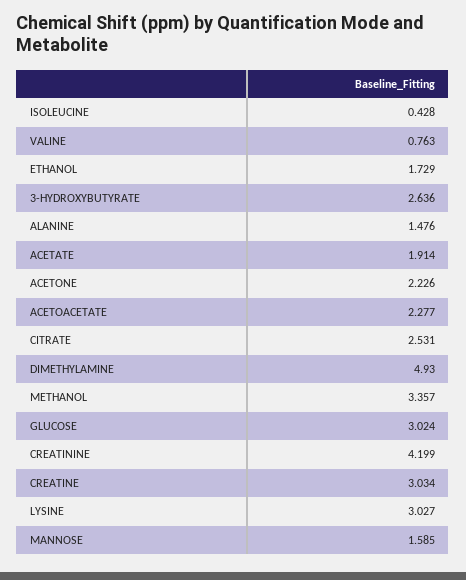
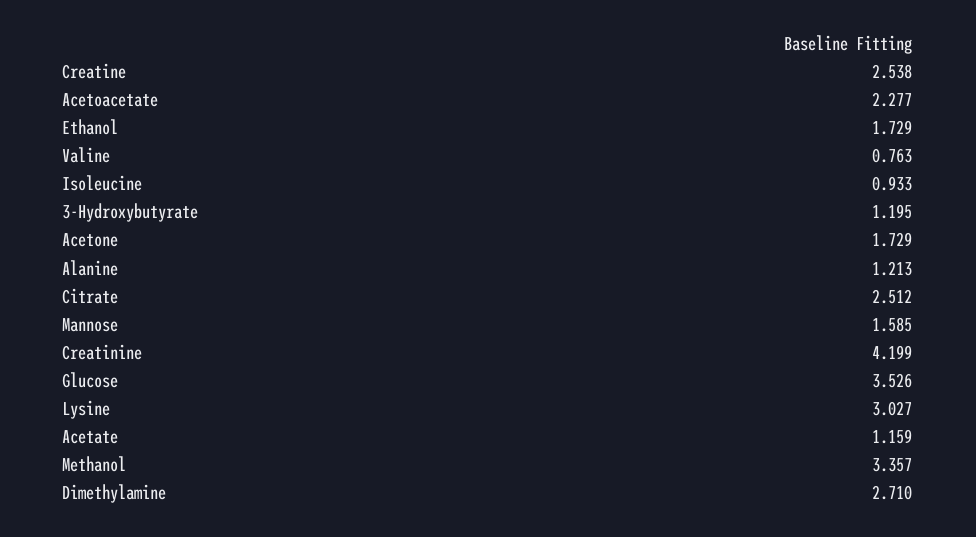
  {
-   "ISOLEUCINE": 0.428,
+   "ISOLEUCINE": 0.933,
    "VALINE": 0.763,
    "ETHANOL": 1.729,
-   "3-HYDROXYBUTYRATE": 2.636,
+   "3-HYDROXYBUTYRATE": 1.195,
-   "ALANINE": 1.476,
+   "ALANINE": 1.213,
-   "ACETATE": 1.914,
+   "ACETATE": 1.159,
-   "ACETONE": 2.226,
+   "ACETONE": 1.729,
    "ACETOACETATE": 2.277,
-   "CITRATE": 2.531,
+   "CITRATE": 2.512,
-   "DIMETHYLAMINE": 4.93,
+   "DIMETHYLAMINE": 2.71,
    "METHANOL": 3.357,
-   "GLUCOSE": 3.024,
+   "GLUCOSE": 3.526,
    "CREATININE": 4.199,
-   "CREATINE": 3.034,
+   "CREATINE": 2.538,
    "LYSINE": 3.027,
    "MANNOSE": 1.585
  }

